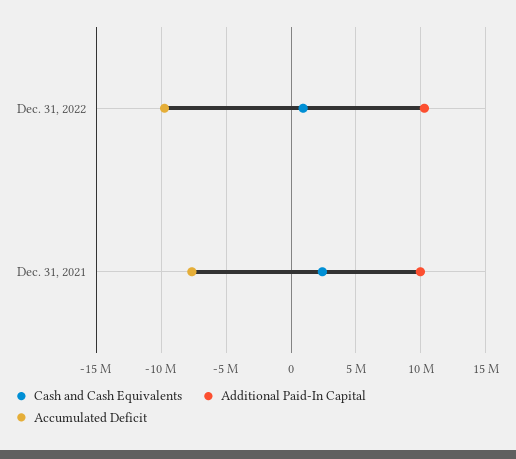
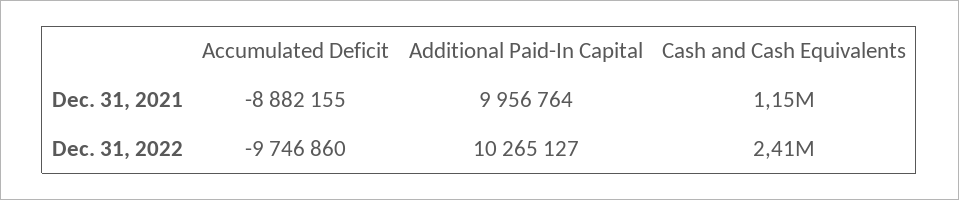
  {
    "Cash and Cash Equivalents": {
-     "Dec. 31, 2022": 1000000,
+     "Dec. 31, 2022": 2410000,
-     "Dec. 31, 2021": 2500000
+     "Dec. 31, 2021": 1150000
    },
    "Additional Paid-In Capital": {
      "Dec. 31, 2022": 10265127,
      "Dec. 31, 2021": 9956764
    },
    "Accumulated Deficit": {
      "Dec. 31, 2022": -9746860,
-     "Dec. 31, 2021": -7500000
+     "Dec. 31, 2021": -8882155
    }
  }

